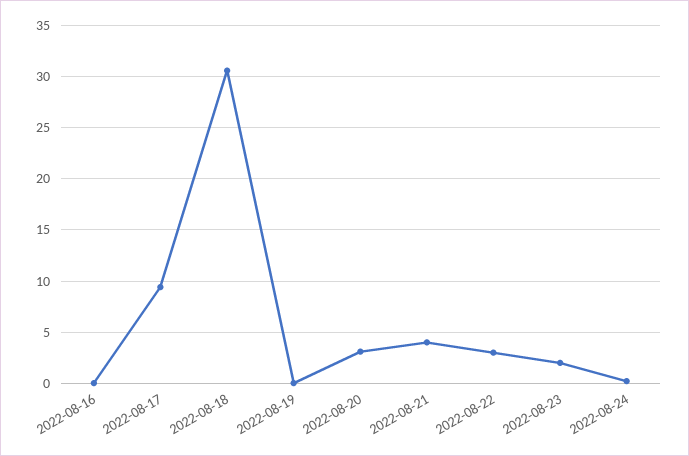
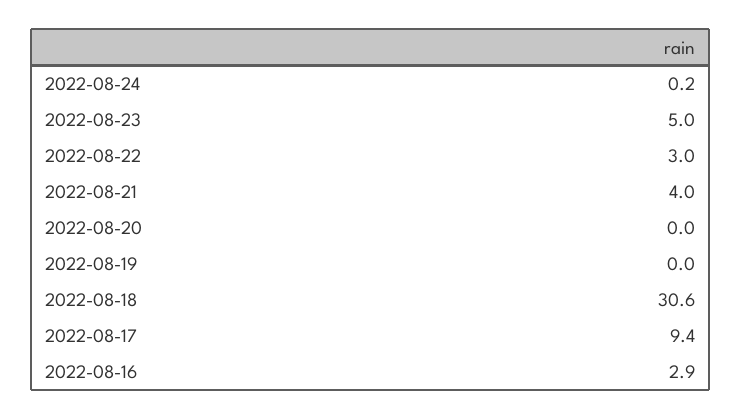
  {
-   "2022-08-16": 0,
+   "2022-08-16": 2.9,
    "2022-08-17": 9.4,
    "2022-08-18": 30.6,
    "2022-08-19": 0,
-   "2022-08-20": 3,
+   "2022-08-20": 0,
    "2022-08-21": 4,
    "2022-08-22": 3,
-   "2022-08-23": 2,
+   "2022-08-23": 5,
    "2022-08-24": 0.2
  }

